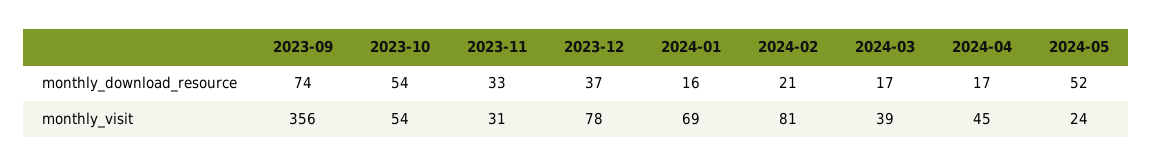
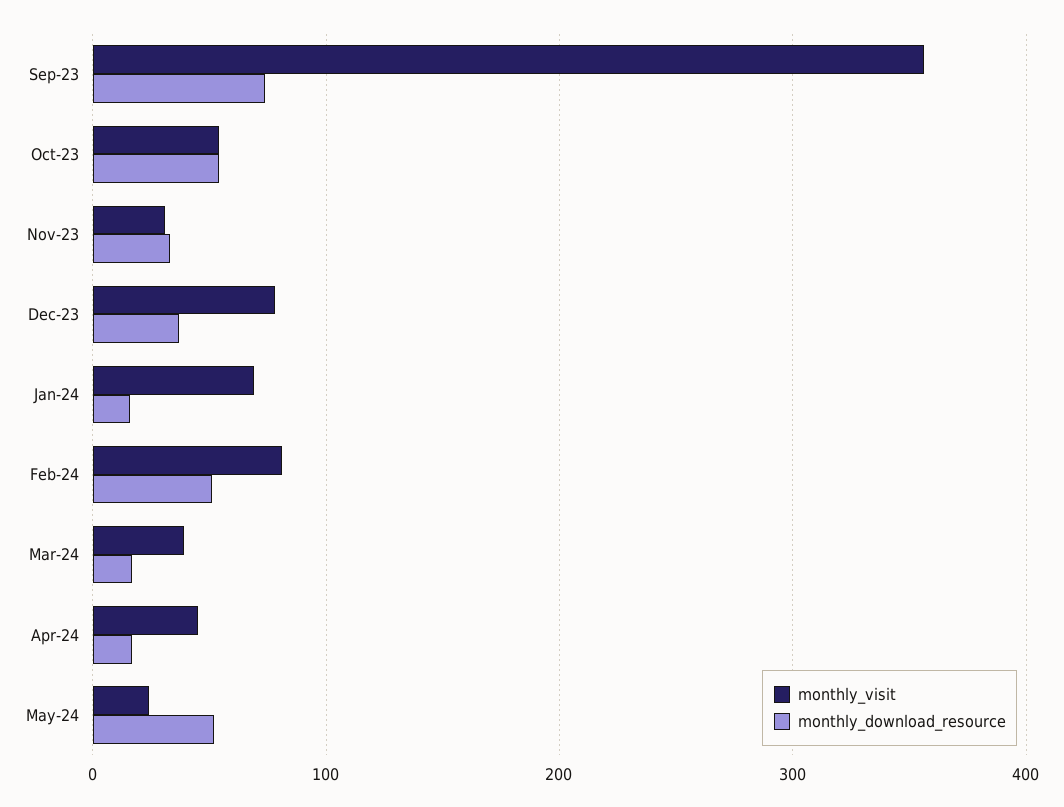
  {
    "monthly_download_resource": {
      "2023-09": 74,
      "2023-10": 54,
      "2023-11": 33,
      "2023-12": 37,
      "2024-01": 16,
-     "2024-02": 21,
+     "2024-02": 50,
      "2024-03": 17,
      "2024-04": 17,
      "2024-05": 52
    },
    "monthly_visit": {
      "2023-09": 356,
      "2023-10": 54,
      "2023-11": 31,
      "2023-12": 78,
      "2024-01": 69,
      "2024-02": 81,
      "2024-03": 39,
      "2024-04": 45,
      "2024-05": 24
    }
  }

